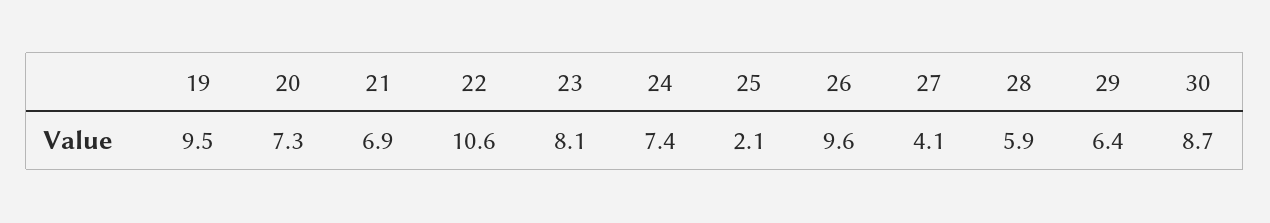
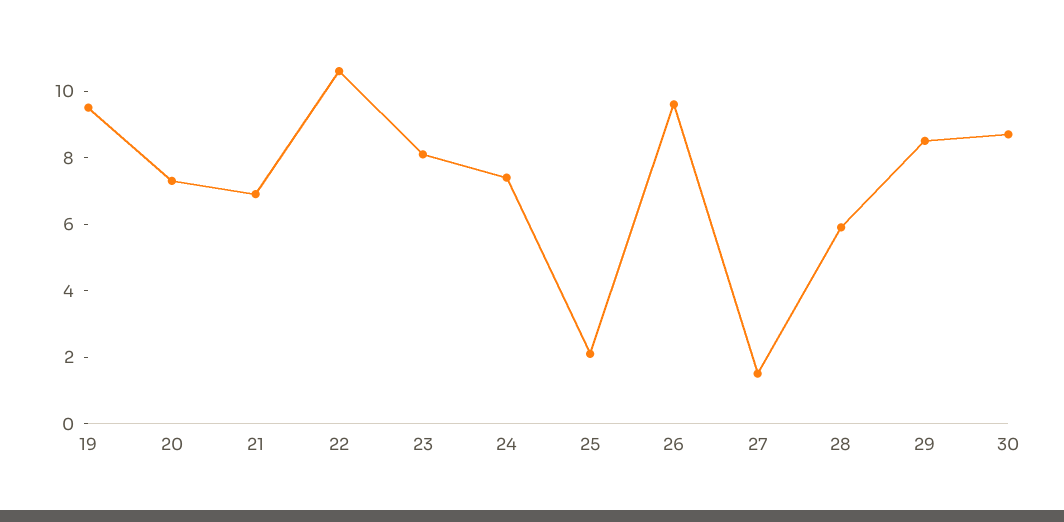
  {
    "19": 9.5,
    "20": 7.3,
    "21": 6.9,
    "22": 10.6,
    "23": 8.1,
    "24": 7.4,
    "25": 2.1,
    "26": 9.6,
-   "27": 4.1,
+   "27": 1.5,
    "28": 5.9,
-   "29": 6.4,
+   "29": 8.5,
    "30": 8.7
  }

